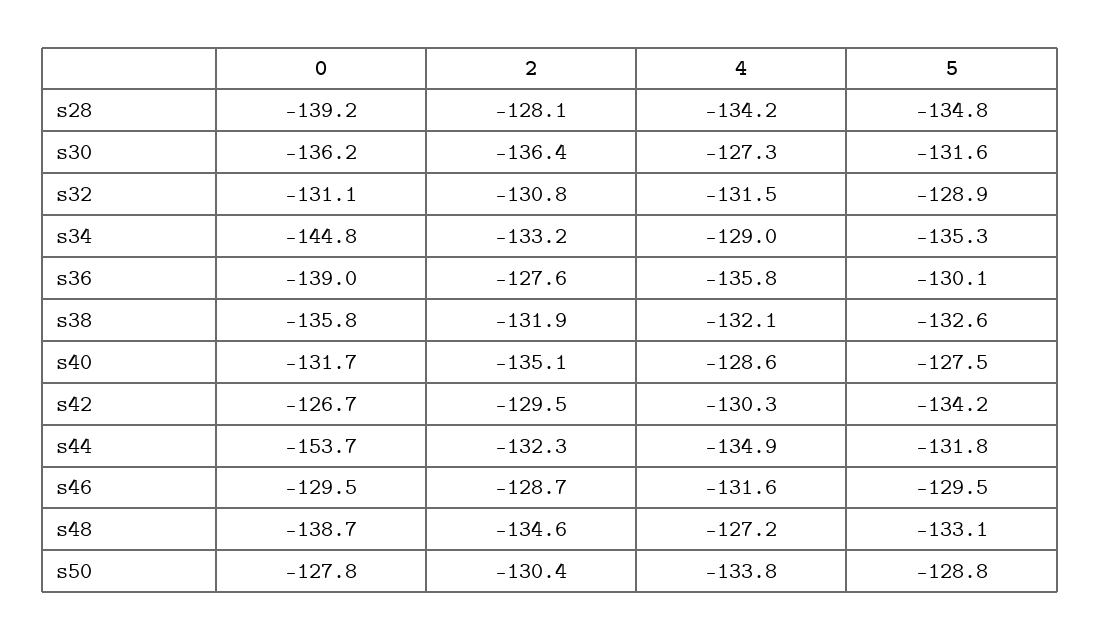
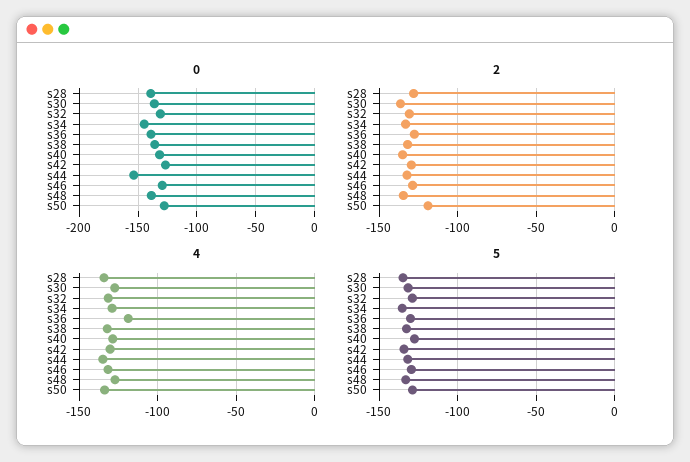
  {
    "0": {
      "s28": -139.2,
      "s30": -136.2,
      "s32": -131.1,
      "s34": -144.8,
      "s36": -139,
      "s38": -135.8,
      "s40": -131.7,
      "s42": -126.7,
      "s44": -153.7,
      "s46": -129.5,
      "s48": -138.7,
      "s50": -127.8
    },
    "2": {
      "s28": -128.1,
      "s30": -136.4,
      "s32": -130.8,
      "s34": -133.2,
      "s36": -127.6,
      "s38": -131.9,
      "s40": -135.1,
      "s42": -129.5,
      "s44": -132.3,
      "s46": -128.7,
      "s48": -134.6,
-     "s50": -130.4
+     "s50": -120
    },
    "4": {
      "s28": -134.2,
      "s30": -127.3,
      "s32": -131.5,
      "s34": -129,
-     "s36": -135.8,
+     "s36": -120,
      "s38": -132.1,
      "s40": -128.6,
      "s42": -130.3,
      "s44": -134.9,
      "s46": -131.6,
      "s48": -127.2,
      "s50": -133.8
    },
    "5": {
      "s28": -134.8,
      "s30": -131.6,
      "s32": -128.9,
      "s34": -135.3,
      "s36": -130.1,
      "s38": -132.6,
      "s40": -127.5,
      "s42": -134.2,
      "s44": -131.8,
      "s46": -129.5,
      "s48": -133.1,
      "s50": -128.8
    }
  }

